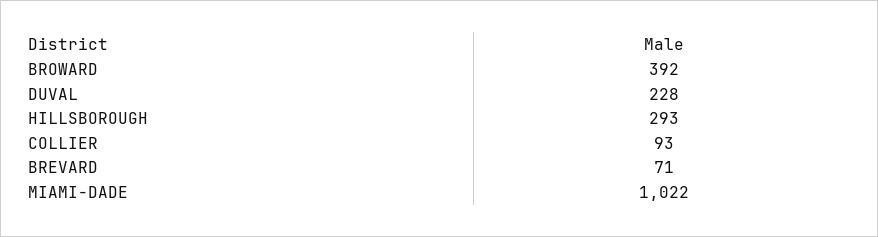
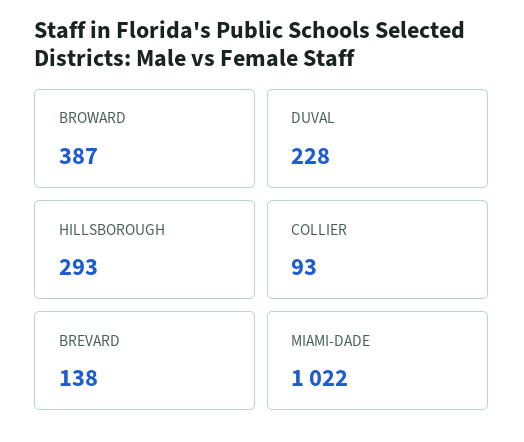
  {
-   "BROWARD": 392,
+   "BROWARD": 387,
    "DUVAL": 228,
    "HILLSBOROUGH": 293,
    "COLLIER": 93,
-   "BREVARD": 71,
+   "BREVARD": 138,
    "MIAMI-DADE": 1022
  }

